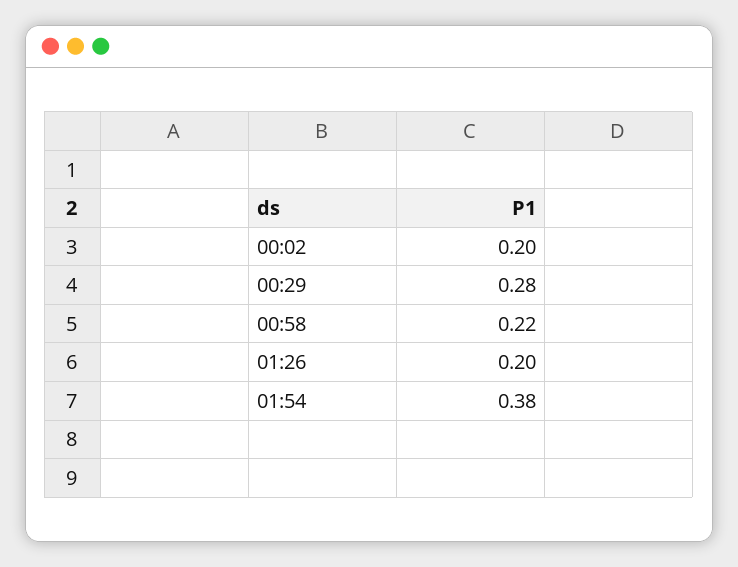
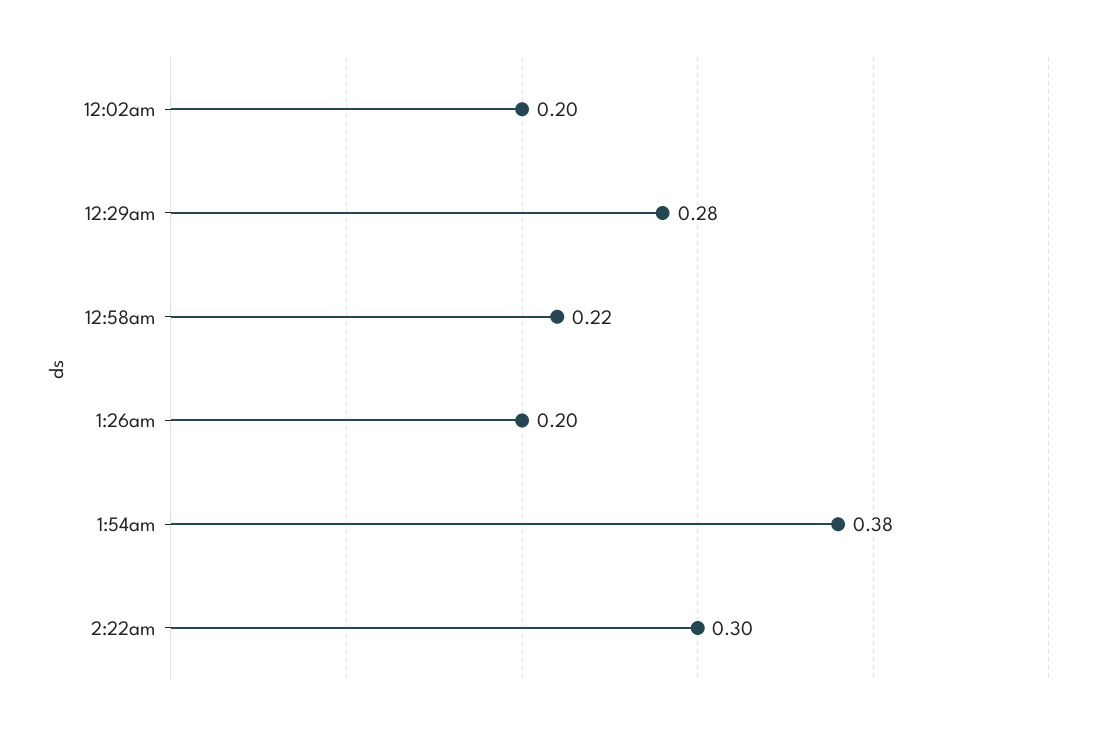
  {
    "00:02": 0.2,
    "00:29": 0.28,
    "00:58": 0.22,
    "01:26": 0.2,
-   "01:54": 0.38
+   "01:54": 0.38,
+   "2:22am": 0.3
  }

